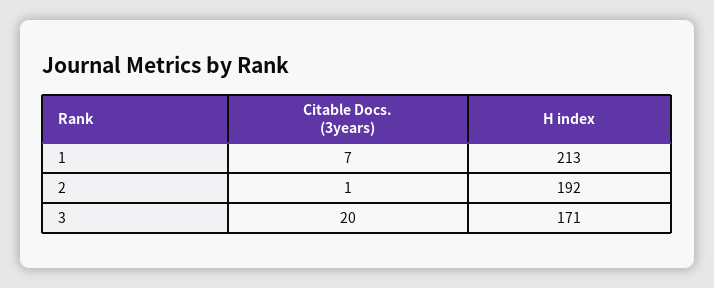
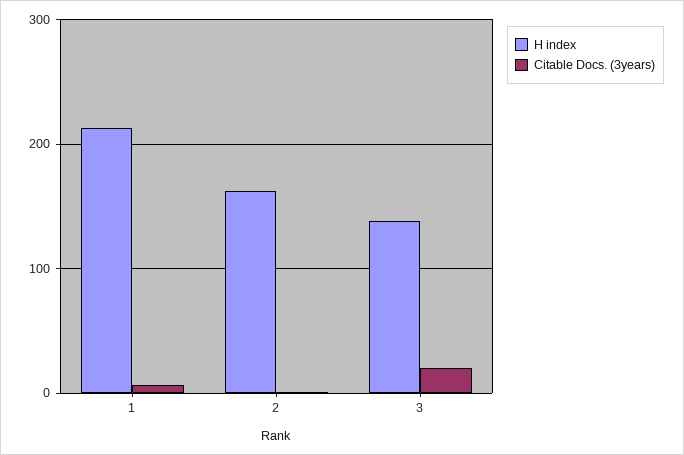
  {
    "Citable Docs. (3years)": {
      "1": 7,
      "2": 1,
      "3": 20
    },
    "H index": {
      "1": 213,
-     "2": 192,
+     "2": 160,
-     "3": 171
+     "3": 140
    }
  }

